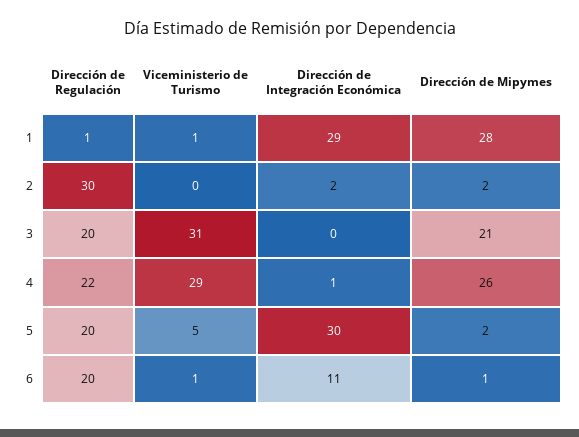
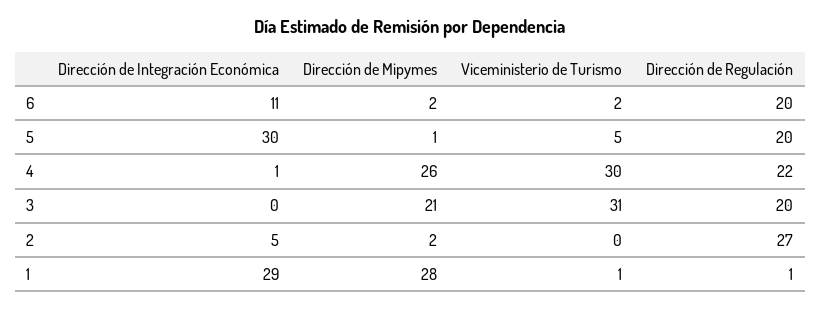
  {
    "Dirección de Regulación": {
      "1": 1,
-     "2": 30,
+     "2": 27,
      "3": 20,
      "4": 22,
      "5": 20,
      "6": 20
    },
    "Viceministerio de Turismo": {
      "1": 1,
      "2": 0,
      "3": 31,
-     "4": 29,
+     "4": 30,
      "5": 5,
-     "6": 1
+     "6": 2
    },
    "Dirección de Integración Económica": {
      "1": 29,
-     "2": 2,
+     "2": 5,
      "3": 0,
      "4": 1,
      "5": 30,
      "6": 11
    },
    "Dirección de Mipymes": {
      "1": 28,
      "2": 2,
      "3": 21,
      "4": 26,
-     "5": 2,
+     "5": 1,
-     "6": 1
+     "6": 2
    }
  }

